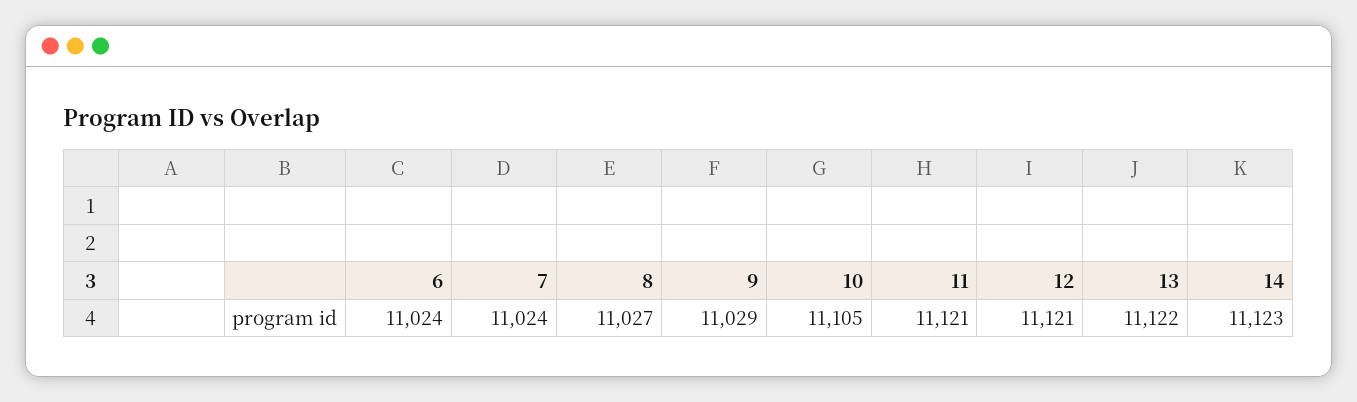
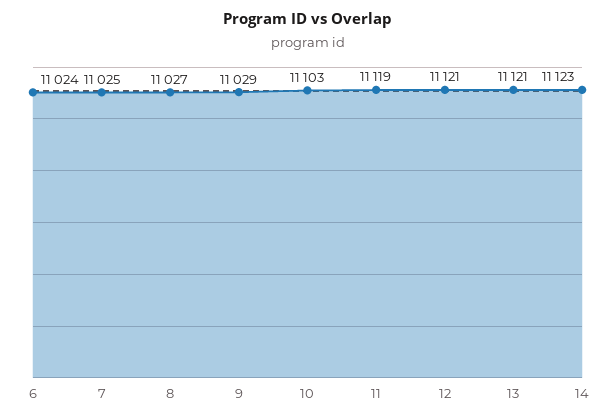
  {
    "6": 11024,
-   "7": 11024,
+   "7": 11025,
    "8": 11027,
    "9": 11029,
-   "10": 11105,
+   "10": 11103,
-   "11": 11121,
+   "11": 11119,
    "12": 11121,
-   "13": 11122,
+   "13": 11121,
    "14": 11123
  }

